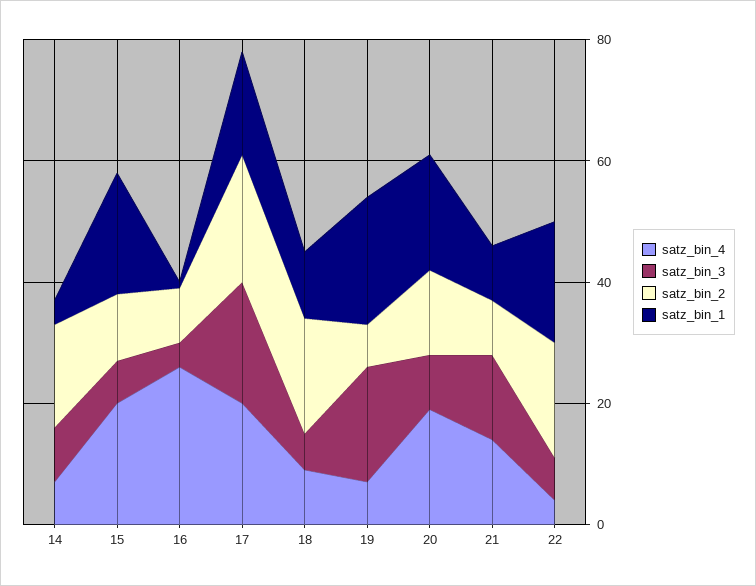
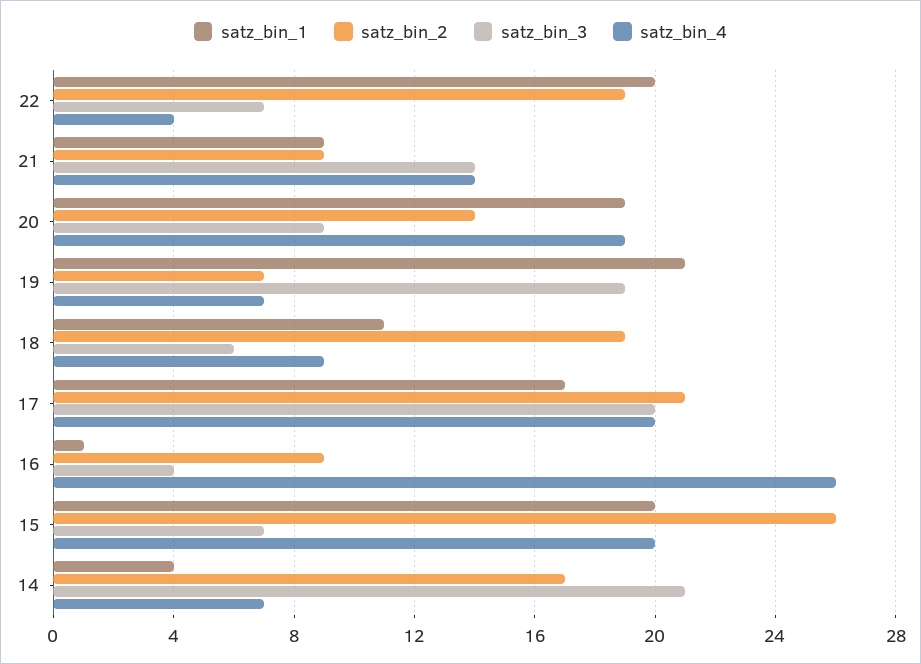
  {
    "satz_bin_4": {
      "14": 7,
      "15": 20,
      "16": 26,
      "17": 20,
      "18": 9,
      "19": 7,
      "20": 19,
      "21": 14,
      "22": 4
    },
    "satz_bin_3": {
-     "14": 10,
+     "14": 21,
      "15": 7,
      "16": 4,
      "17": 20,
      "18": 6,
      "19": 19,
      "20": 9,
      "21": 14,
      "22": 7
    },
    "satz_bin_2": {
      "14": 17,
-     "15": 10,
+     "15": 26,
      "16": 9,
      "17": 21,
      "18": 19,
      "19": 7,
      "20": 14,
      "21": 9,
      "22": 19
    },
    "satz_bin_1": {
      "14": 4,
      "15": 20,
      "16": 1,
      "17": 17,
      "18": 11,
      "19": 21,
      "20": 19,
      "21": 9,
      "22": 20
    }
  }

